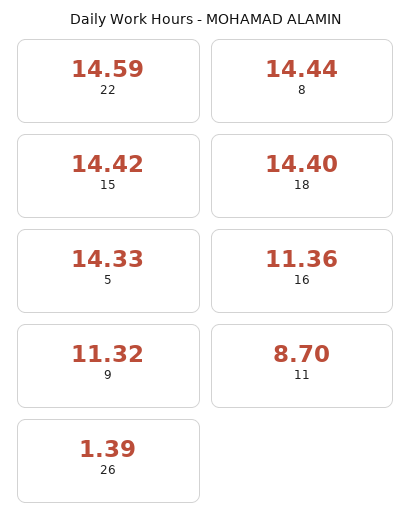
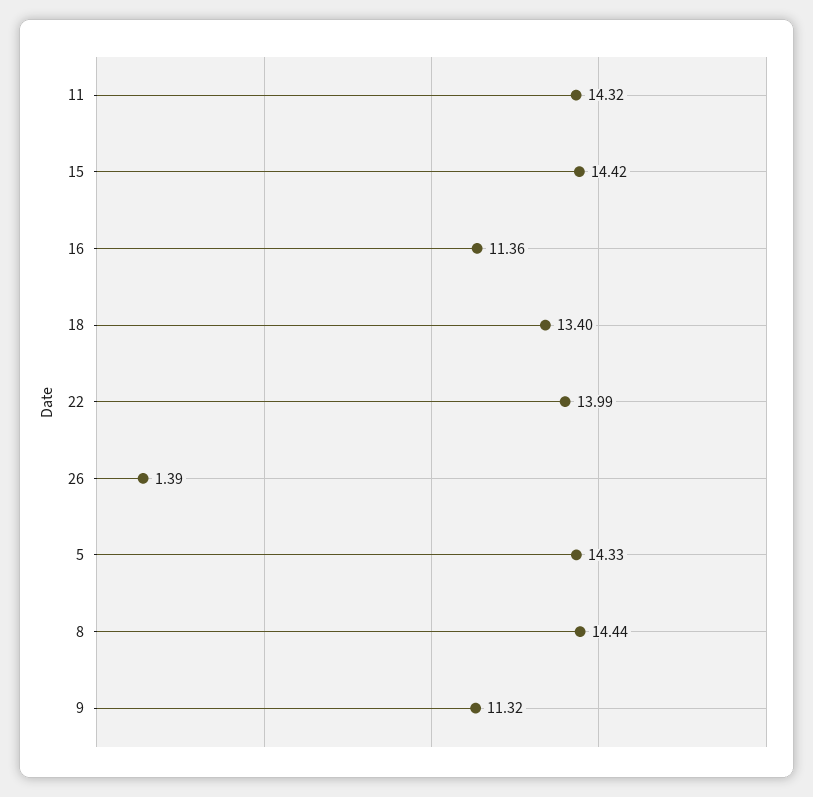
  {
-   "22": 14.59,
+   "22": 13.99,
    "8": 14.44,
    "15": 14.42,
-   "18": 14.4,
+   "18": 13.4,
    "5": 14.33,
    "16": 11.36,
    "9": 11.32,
-   "11": 8.7,
+   "11": 14.32,
    "26": 1.39
  }

